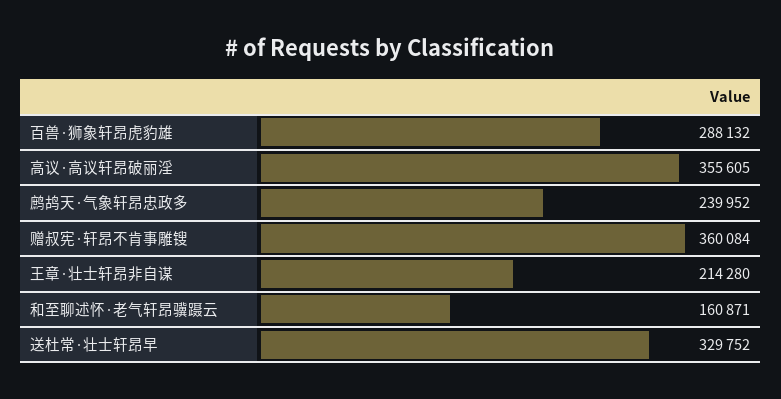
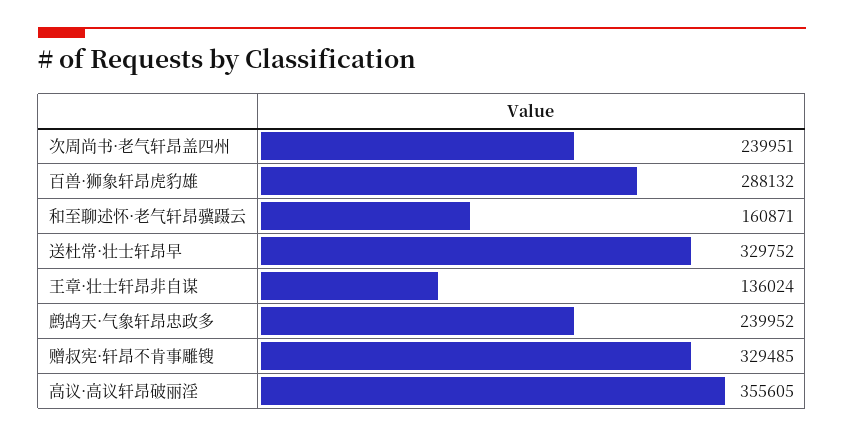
  {
    "百兽·狮象轩昂虎豹雄": 288132,
    "高议·高议轩昂破丽淫": 355605,
    "鹧鸪天·气象轩昂忠政多": 239952,
-   "赠叔宪·轩昂不肯事雕锼": 360084,
+   "赠叔宪·轩昂不肯事雕锼": 329485,
-   "王章·壮士轩昂非自谋": 214280,
+   "王章·壮士轩昂非自谋": 136024,
    "和至聊述怀·老气轩昂骥蹑云": 160871,
-   "送杜常·壮士轩昂早": 329752
+   "送杜常·壮士轩昂早": 329752,
+   "次周尚书·老气轩昂盖四州": 239951
  }

